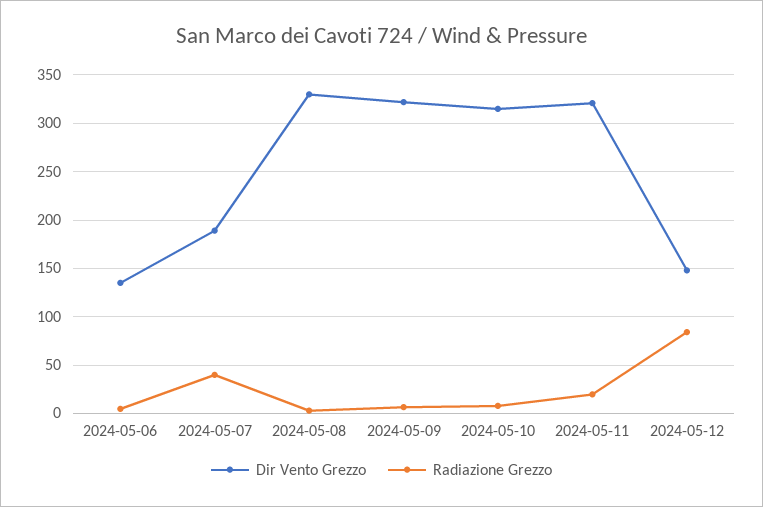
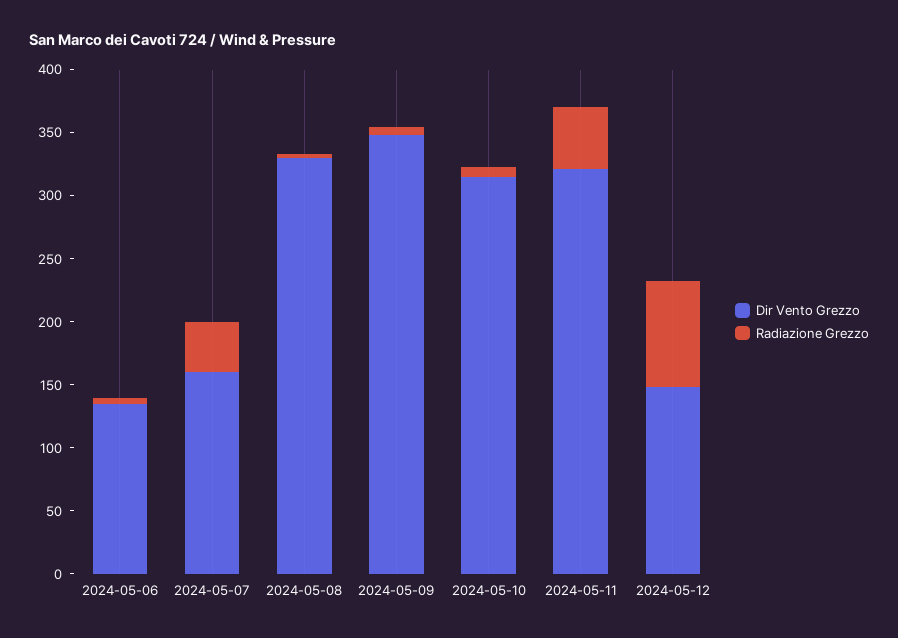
  {
    "Dir Vento Grezzo": {
      "2024-05-06": 140,
-     "2024-05-07": 190,
+     "2024-05-07": 160,
      "2024-05-08": 330,
-     "2024-05-09": 320,
+     "2024-05-09": 350,
      "2024-05-10": 320,
      "2024-05-11": 320,
      "2024-05-12": 150
    },
    "Radiazione Grezzo": {
      "2024-05-06": 0,
      "2024-05-07": 40,
      "2024-05-08": 0,
      "2024-05-09": 10,
      "2024-05-10": 10,
-     "2024-05-11": 20,
+     "2024-05-11": 50,
      "2024-05-12": 80
    }
  }

